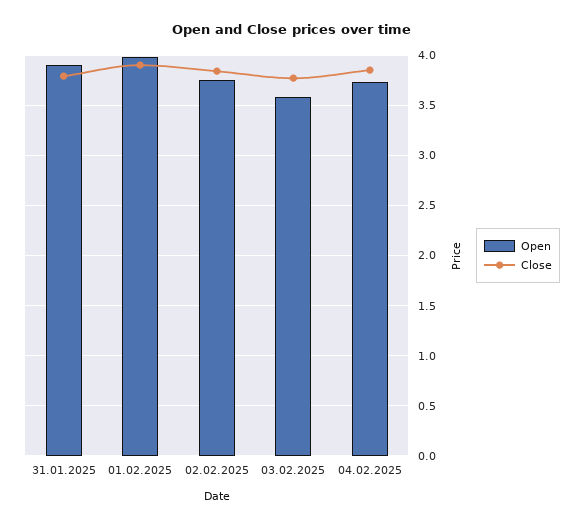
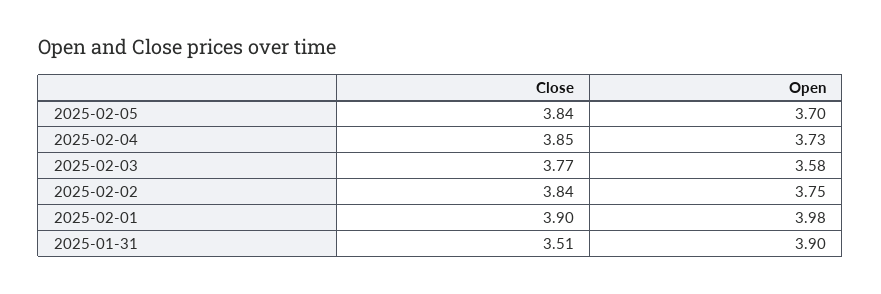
  {
    "Open": {
      "31.01.2025": 3.9,
      "01.02.2025": 3.98,
      "02.02.2025": 3.75,
      "03.02.2025": 3.58,
-     "04.02.2025": 3.73
+     "04.02.2025": 3.73,
+     "2025-02-05": 3.7
    },
    "Close": {
-     "31.01.2025": 3.8,
+     "31.01.2025": 3.51,
      "01.02.2025": 3.9,
      "02.02.2025": 3.84,
      "03.02.2025": 3.77,
-     "04.02.2025": 3.85
+     "04.02.2025": 3.85,
+     "2025-02-05": 3.84
    }
  }

